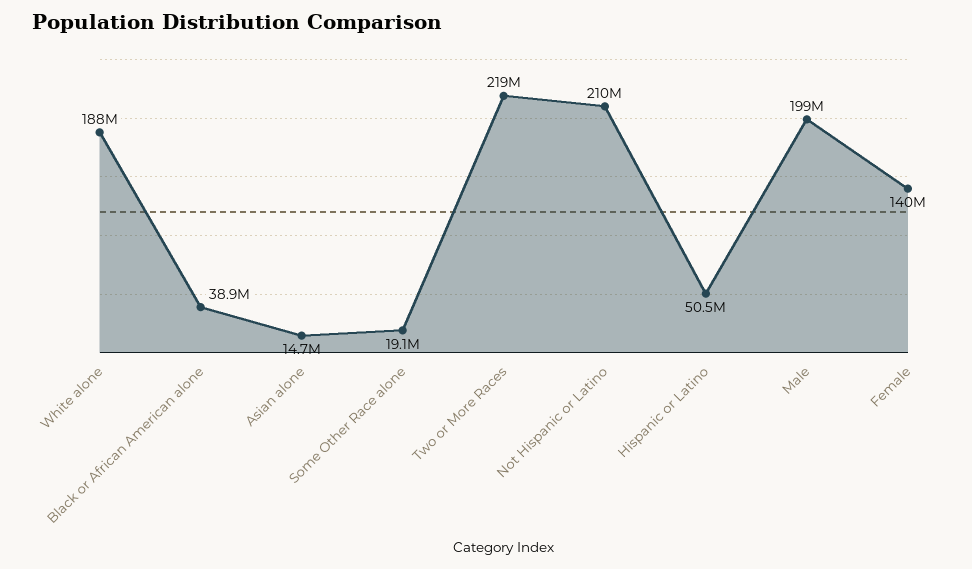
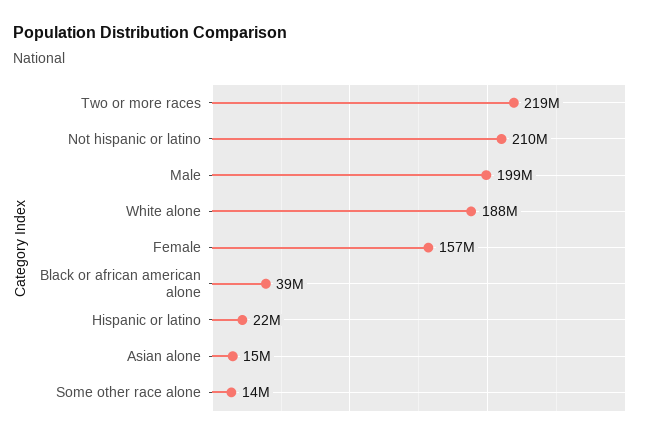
  {
    "White alone": 188000000,
    "Black or African American alone": 38900000,
    "Asian alone": 14700000,
-   "Some Other Race alone": 19100000,
+   "Some Other Race alone": 14000000,
    "Two or More Races": 219000000,
    "Not Hispanic or Latino": 210000000,
-   "Hispanic or Latino": 50500000,
+   "Hispanic or Latino": 22000000,
    "Male": 199000000,
-   "Female": 140000000
+   "Female": 157000000
  }

